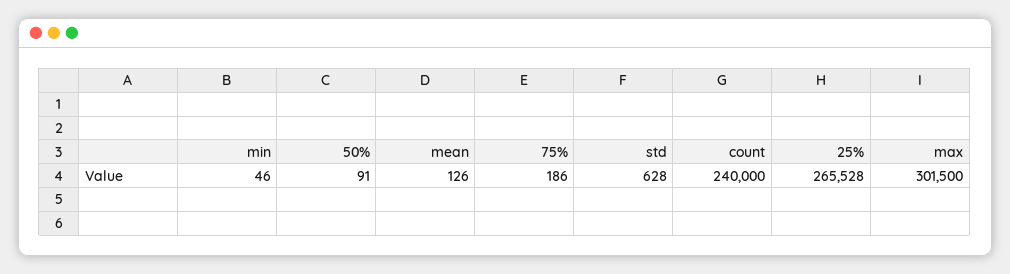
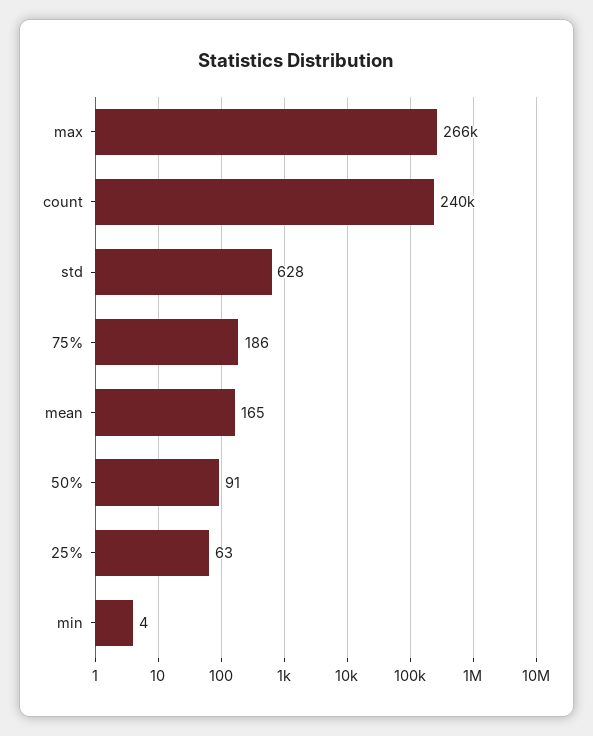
  {
-   "min": 46,
+   "min": 4,
    "50%": 91,
-   "mean": 126,
+   "mean": 165,
    "75%": 186,
    "std": 628,
    "count": 240000,
-   "25%": 265528,
+   "25%": 63,
-   "max": 301500
+   "max": 266000
  }

